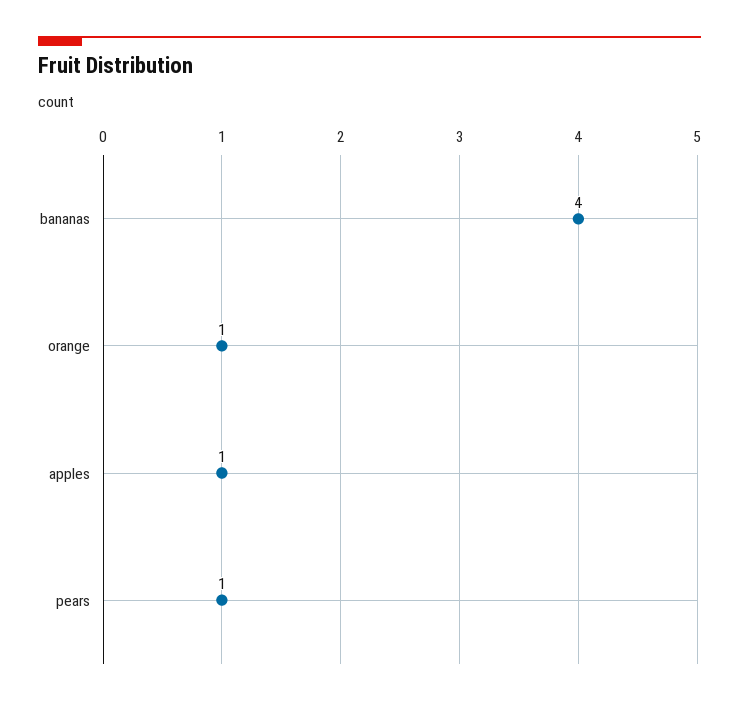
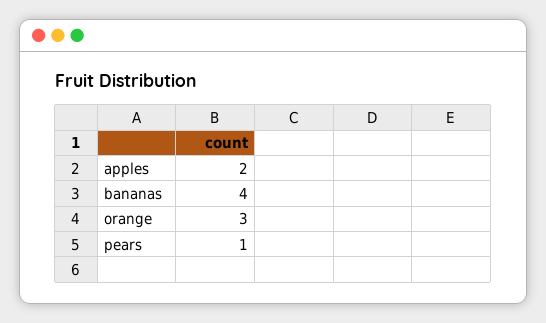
  {
    "bananas": 4,
-   "orange": 1,
+   "orange": 3,
-   "apples": 1,
+   "apples": 2,
    "pears": 1
  }

